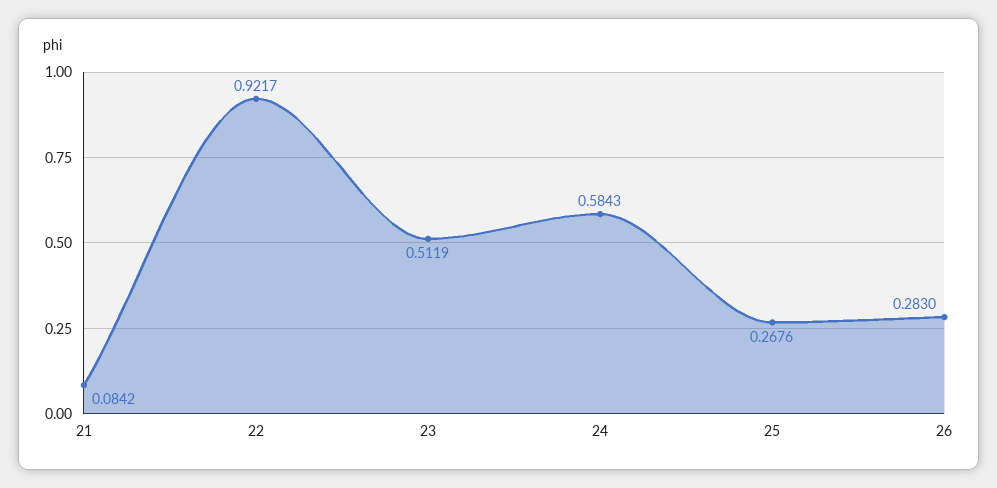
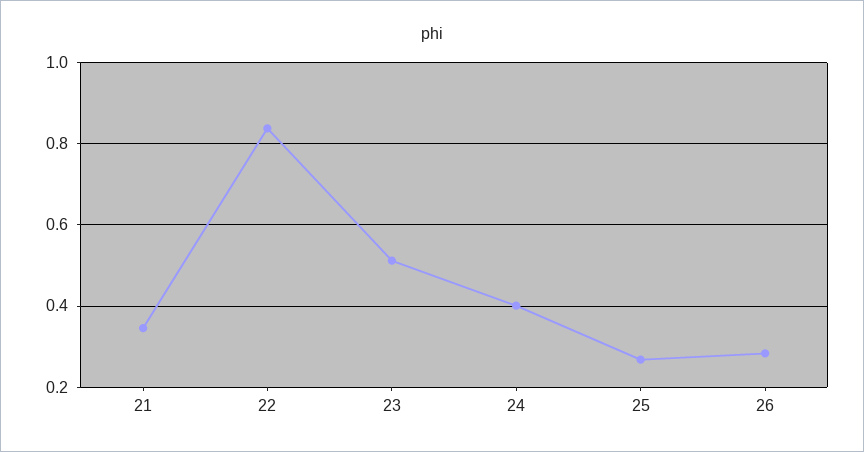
  {
-   "21": 0.0842,
+   "21": 0.34,
-   "22": 0.9217,
+   "22": 0.84,
    "23": 0.5119,
-   "24": 0.5843,
+   "24": 0.4,
    "25": 0.2676,
    "26": 0.283
  }

